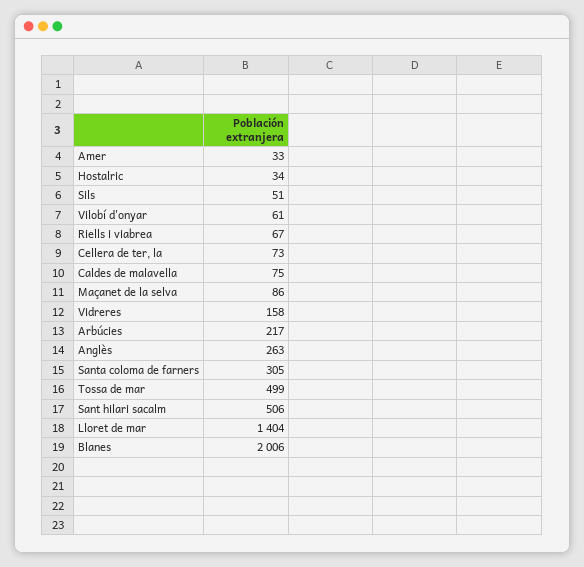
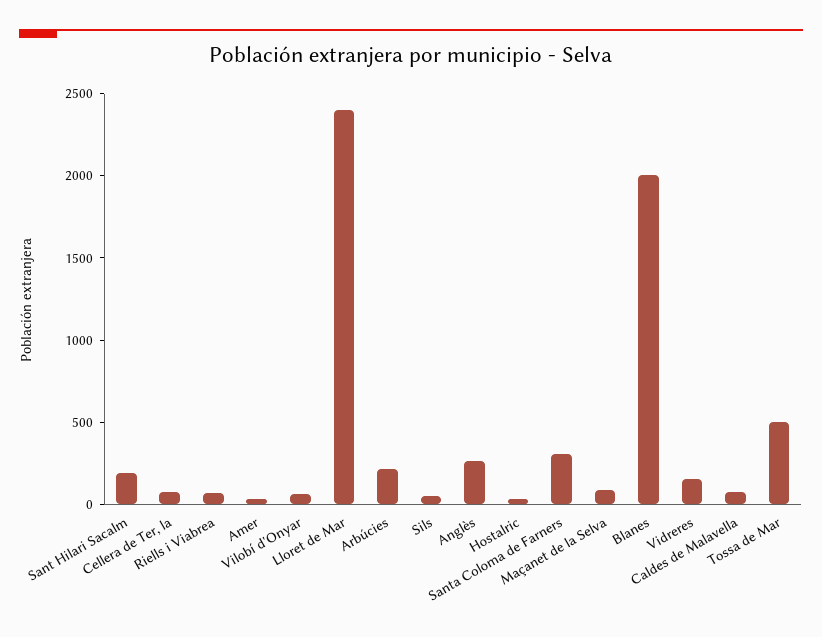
  {
    "Amer": 33,
    "Hostalric": 34,
    "Sils": 51,
    "Vilobí d'onyar": 61,
    "Riells i viabrea": 67,
    "Cellera de ter, la": 73,
    "Caldes de malavella": 75,
    "Maçanet de la selva": 86,
    "Vidreres": 158,
    "Arbúcies": 217,
    "Anglès": 263,
    "Santa coloma de farners": 305,
    "Tossa de mar": 499,
-   "Sant hilari sacalm": 506,
+   "Sant hilari sacalm": 200,
-   "Lloret de mar": 1404,
+   "Lloret de mar": 2400,
    "Blanes": 2006
  }

